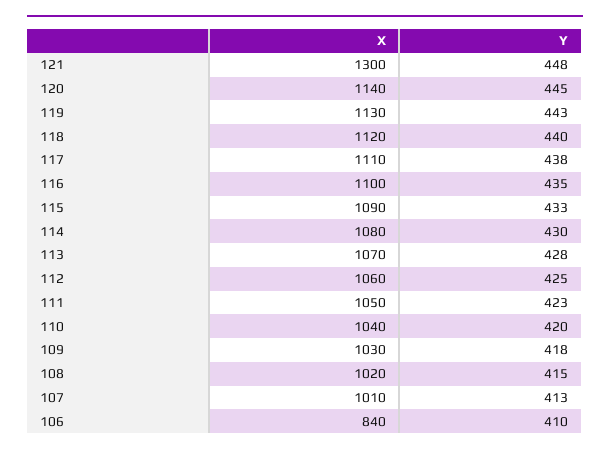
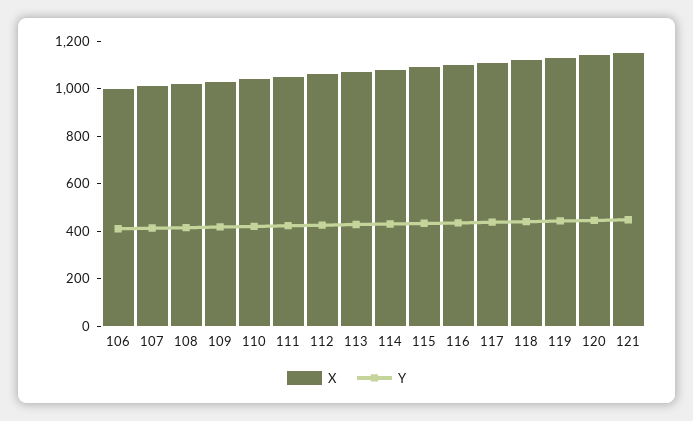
  {
    "X": {
-     "121": 1300,
+     "121": 1150,
      "120": 1140,
      "119": 1130,
      "118": 1120,
      "117": 1110,
      "116": 1100,
      "115": 1090,
      "114": 1080,
      "113": 1070,
      "112": 1060,
      "111": 1050,
      "110": 1040,
      "109": 1030,
      "108": 1020,
      "107": 1010,
-     "106": 840
+     "106": 1000
    },
    "Y": {
      "121": 448,
      "120": 445,
      "119": 443,
      "118": 440,
      "117": 438,
      "116": 435,
      "115": 433,
      "114": 430,
      "113": 428,
      "112": 425,
      "111": 423,
      "110": 420,
      "109": 418,
      "108": 415,
      "107": 413,
      "106": 410
    }
  }

